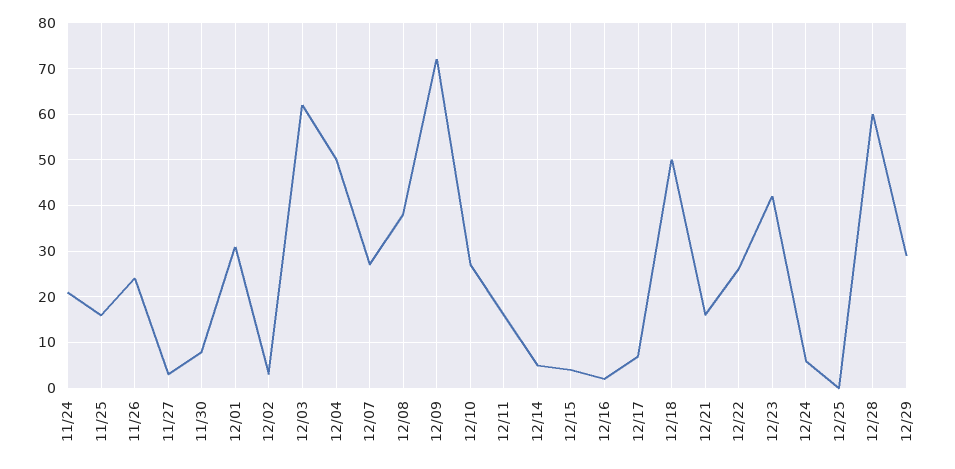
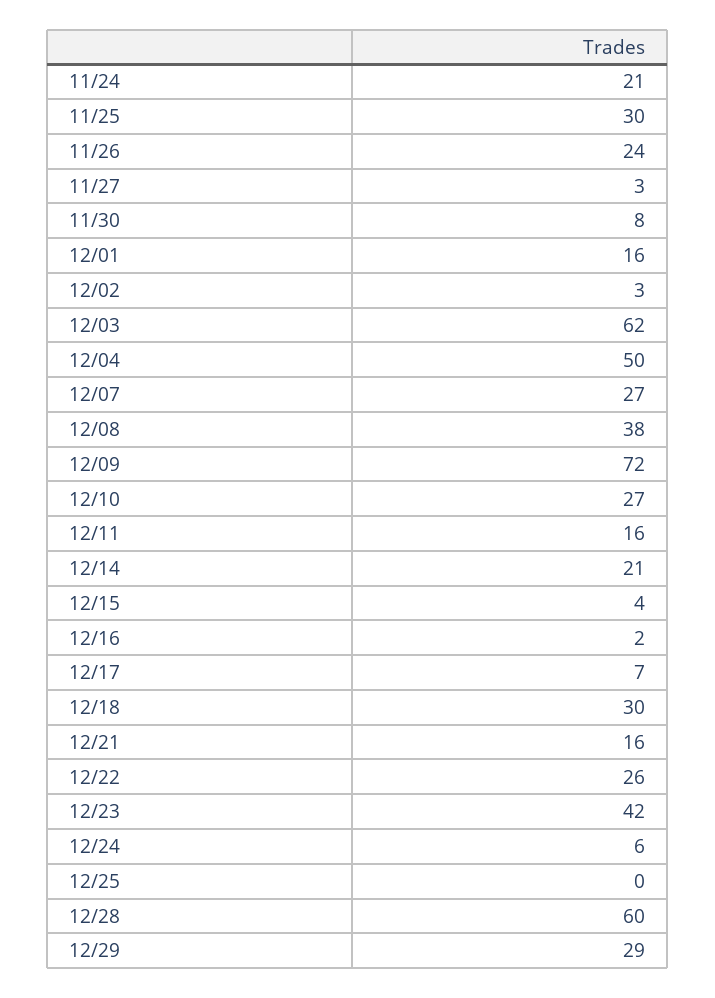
  {
    "11/24": 21,
-   "11/25": 15,
+   "11/25": 30,
    "11/26": 24,
    "11/27": 3,
    "11/30": 8,
-   "12/01": 30,
+   "12/01": 16,
    "12/02": 3,
    "12/03": 62,
    "12/04": 50,
    "12/07": 27,
    "12/08": 38,
    "12/09": 72,
    "12/10": 27,
    "12/11": 16,
-   "12/14": 5,
+   "12/14": 21,
    "12/15": 4,
    "12/16": 2,
    "12/17": 7,
-   "12/18": 50,
+   "12/18": 30,
    "12/21": 16,
    "12/22": 26,
    "12/23": 42,
    "12/24": 6,
    "12/25": 0,
    "12/28": 60,
    "12/29": 29
  }

